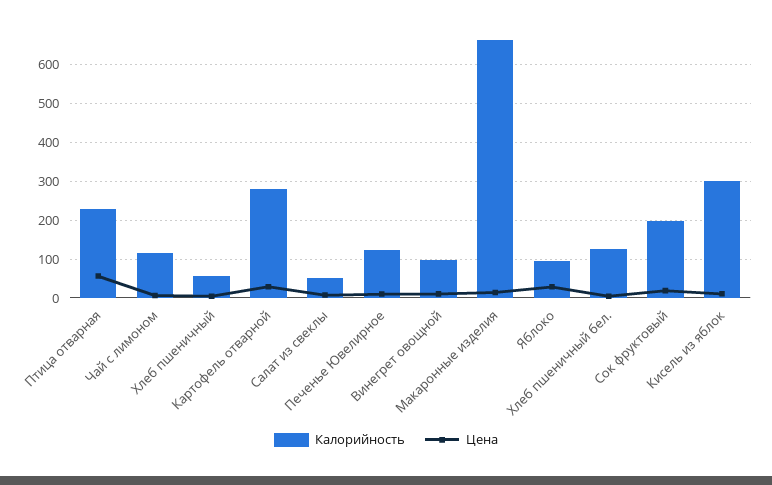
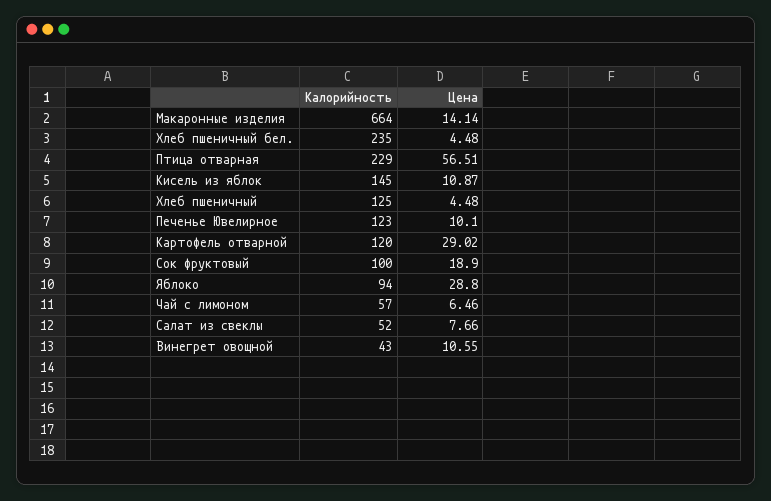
  {
    "Калорийность": {
      "Птица отварная": 229,
-     "Чай с лимоном": 120,
+     "Чай с лимоном": 57,
-     "Хлеб пшеничный": 60,
+     "Хлеб пшеничный": 125,
-     "Картофель отварной": 280,
+     "Картофель отварной": 120,
      "Салат из свеклы": 52,
      "Печенье Ювелирное": 123,
-     "Винегрет овощной": 100,
+     "Винегрет овощной": 43,
      "Макаронные изделия": 664,
      "Яблоко": 94,
-     "Хлеб пшеничный бел.": 120,
+     "Хлеб пшеничный бел.": 235,
-     "Сок фруктовый": 200,
+     "Сок фруктовый": 100,
-     "Кисель из яблок": 300
+     "Кисель из яблок": 145
    },
    "Цена": {
      "Птица отварная": 56.51,
      "Чай с лимоном": 6.46,
      "Хлеб пшеничный": 4.48,
      "Картофель отварной": 29.02,
      "Салат из свеклы": 7.66,
      "Печенье Ювелирное": 10.1,
      "Винегрет овощной": 10.55,
      "Макаронные изделия": 14.14,
      "Яблоко": 28.8,
      "Хлеб пшеничный бел.": 4.48,
      "Сок фруктовый": 18.9,
      "Кисель из яблок": 10.87
    }
  }

